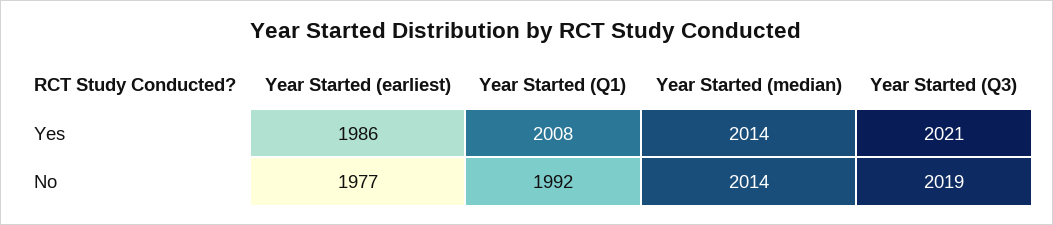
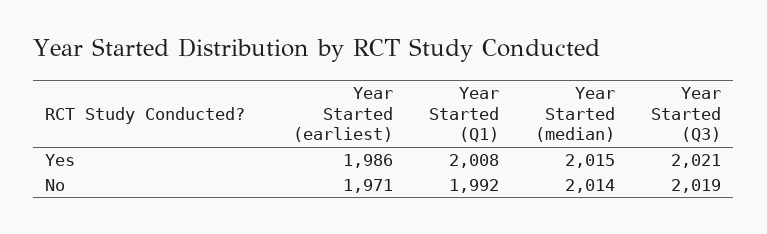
  {
    "Year Started (earliest)": {
      "Yes": 1986,
-     "No": 1977
+     "No": 1971
    },
    "Year Started (Q1)": {
      "Yes": 2008,
      "No": 1992
    },
    "Year Started (median)": {
-     "Yes": 2014,
+     "Yes": 2015,
      "No": 2014
    },
    "Year Started (Q3)": {
      "Yes": 2021,
      "No": 2019
    }
  }

